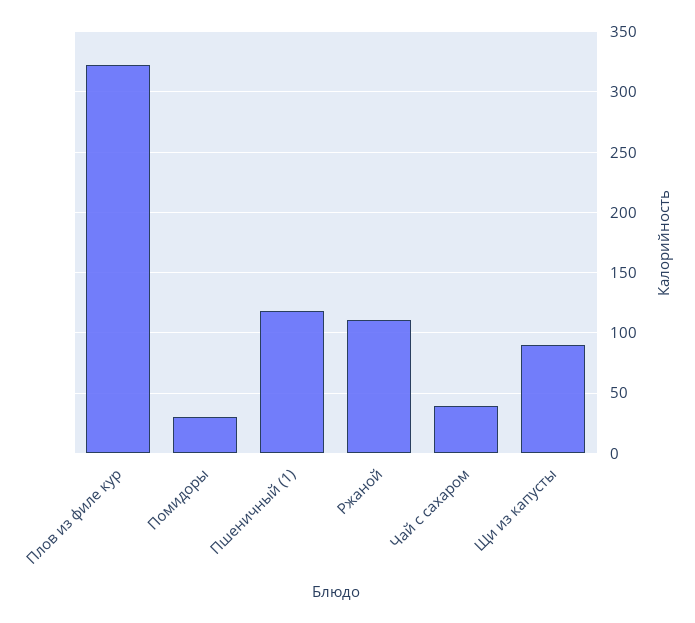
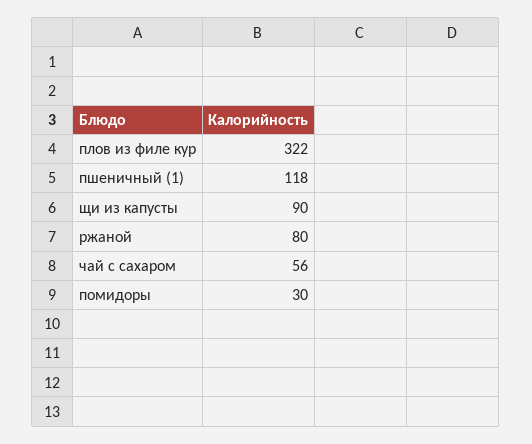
  {
    "Плов из филе кур": 322,
    "Помидоры": 30,
    "Пшеничный (1)": 118,
-   "Ржаной": 110,
+   "Ржаной": 80,
-   "Чай с сахаром": 40,
+   "Чай с сахаром": 56,
    "Щи из капусты": 90
  }

